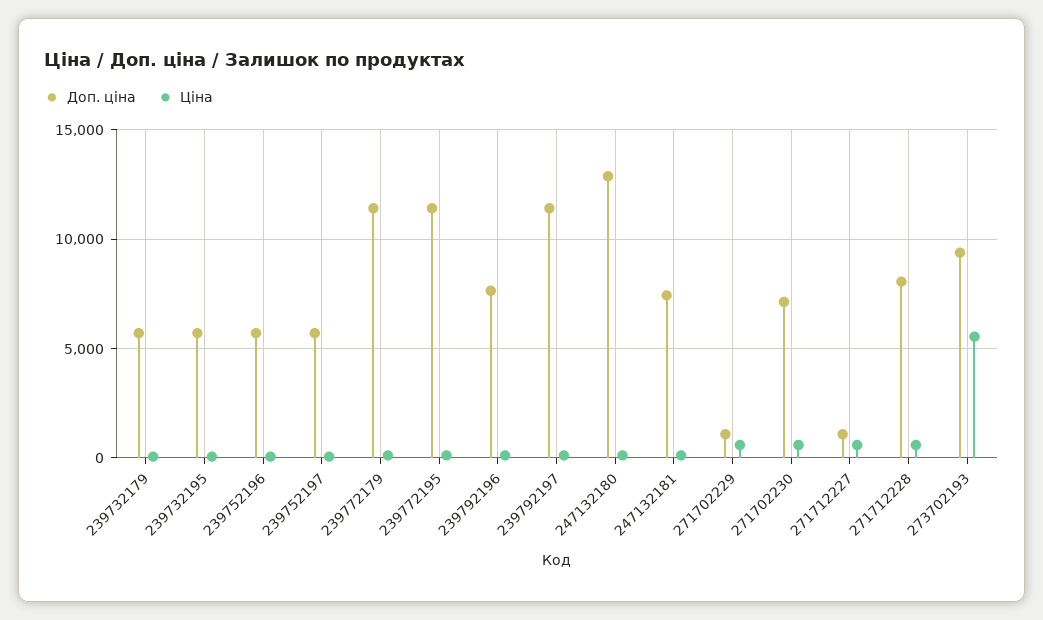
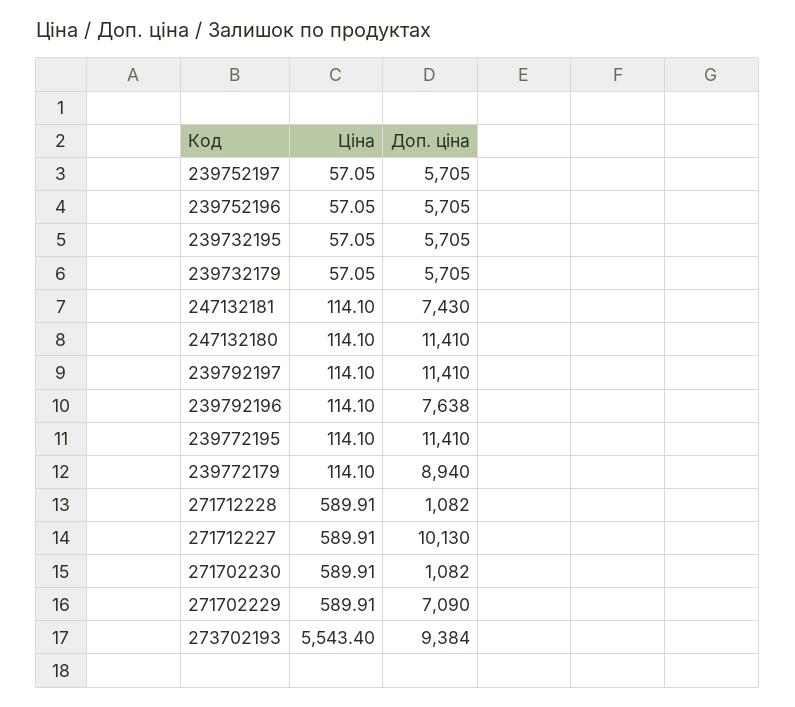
  {
    "Доп. ціна": {
      "239732179": 5705,
      "239732195": 5705,
      "239752196": 5705,
      "239752197": 5705,
-     "239772179": 11500,
+     "239772179": 8940,
      "239772195": 11410,
      "239792196": 7638,
      "239792197": 11410,
-     "247132180": 13000,
+     "247132180": 11410,
      "247132181": 7430,
-     "271702229": 1000,
+     "271702229": 7090,
-     "271702230": 7000,
+     "271702230": 1082,
-     "271712227": 1000,
+     "271712227": 10130,
-     "271712228": 8000,
+     "271712228": 1082,
      "273702193": 9384
    },
    "Ціна": {
      "239732179": 57.05,
      "239732195": 57.05,
      "239752196": 57.05,
      "239752197": 57.05,
      "239772179": 114.1,
      "239772195": 114.1,
      "239792196": 114.1,
      "239792197": 114.1,
      "247132180": 114.1,
      "247132181": 114.1,
      "271702229": 589.91,
      "271702230": 589.91,
      "271712227": 589.91,
      "271712228": 589.91,
      "273702193": 5543.4
    }
  }

